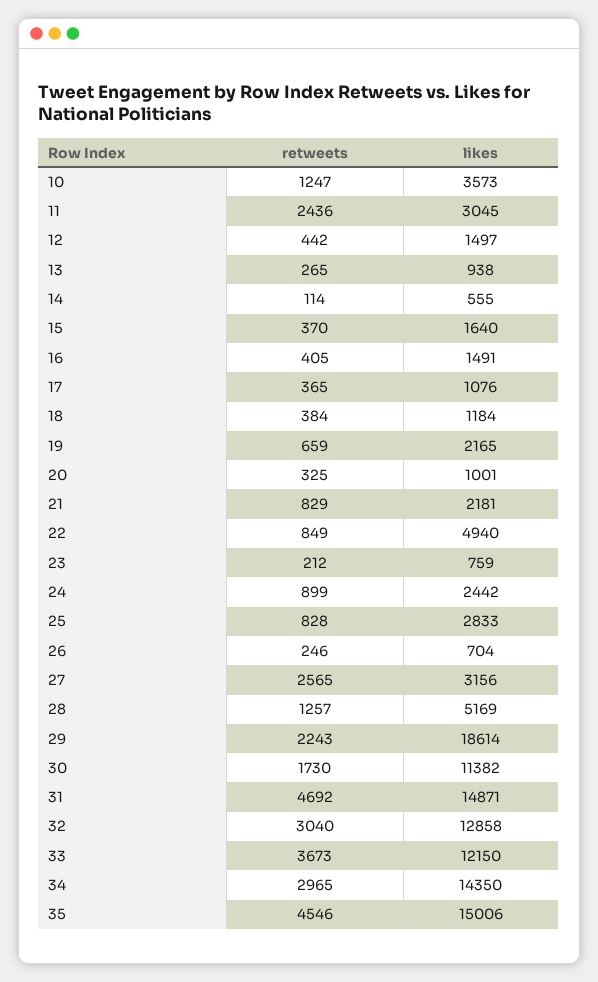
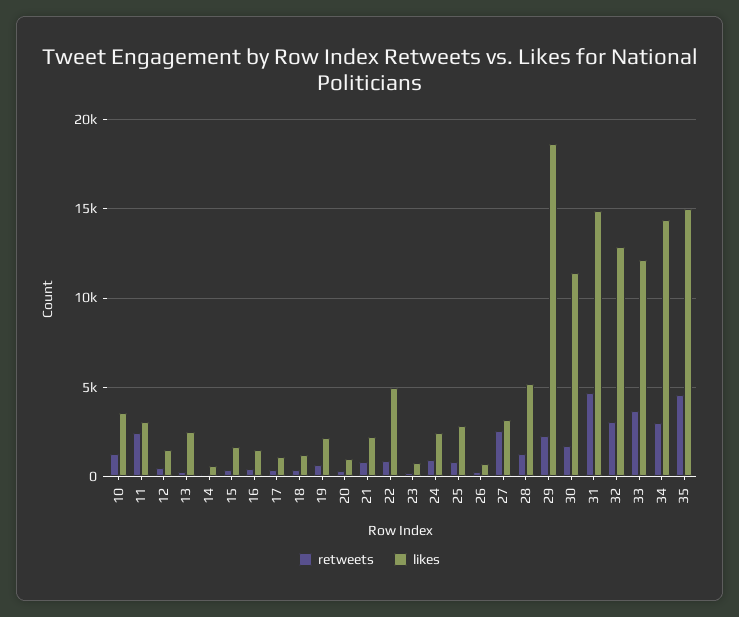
  {
    "retweets": {
      "10": 1247,
      "11": 2436,
      "12": 442,
      "13": 265,
      "14": 114,
      "15": 370,
      "16": 405,
      "17": 365,
      "18": 384,
      "19": 659,
      "20": 325,
      "21": 829,
      "22": 849,
      "23": 212,
      "24": 899,
      "25": 828,
      "26": 246,
      "27": 2565,
      "28": 1257,
      "29": 2243,
      "30": 1730,
      "31": 4692,
      "32": 3040,
      "33": 3673,
      "34": 2965,
      "35": 4546
    },
    "likes": {
      "10": 3573,
      "11": 3045,
      "12": 1497,
-     "13": 938,
+     "13": 2500,
      "14": 555,
      "15": 1640,
      "16": 1491,
      "17": 1076,
      "18": 1184,
      "19": 2165,
      "20": 1001,
      "21": 2181,
      "22": 4940,
      "23": 759,
      "24": 2442,
      "25": 2833,
      "26": 704,
      "27": 3156,
      "28": 5169,
      "29": 18614,
      "30": 11382,
      "31": 14871,
      "32": 12858,
      "33": 12150,
      "34": 14350,
      "35": 15006
    }
  }

